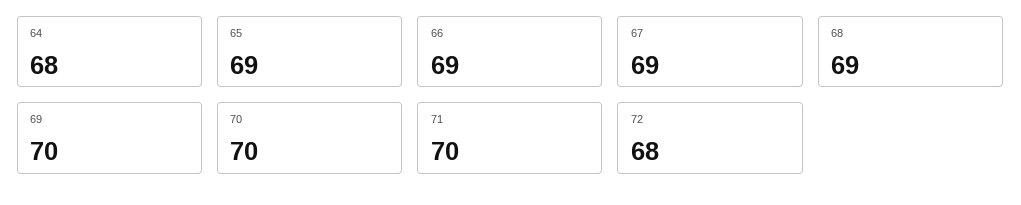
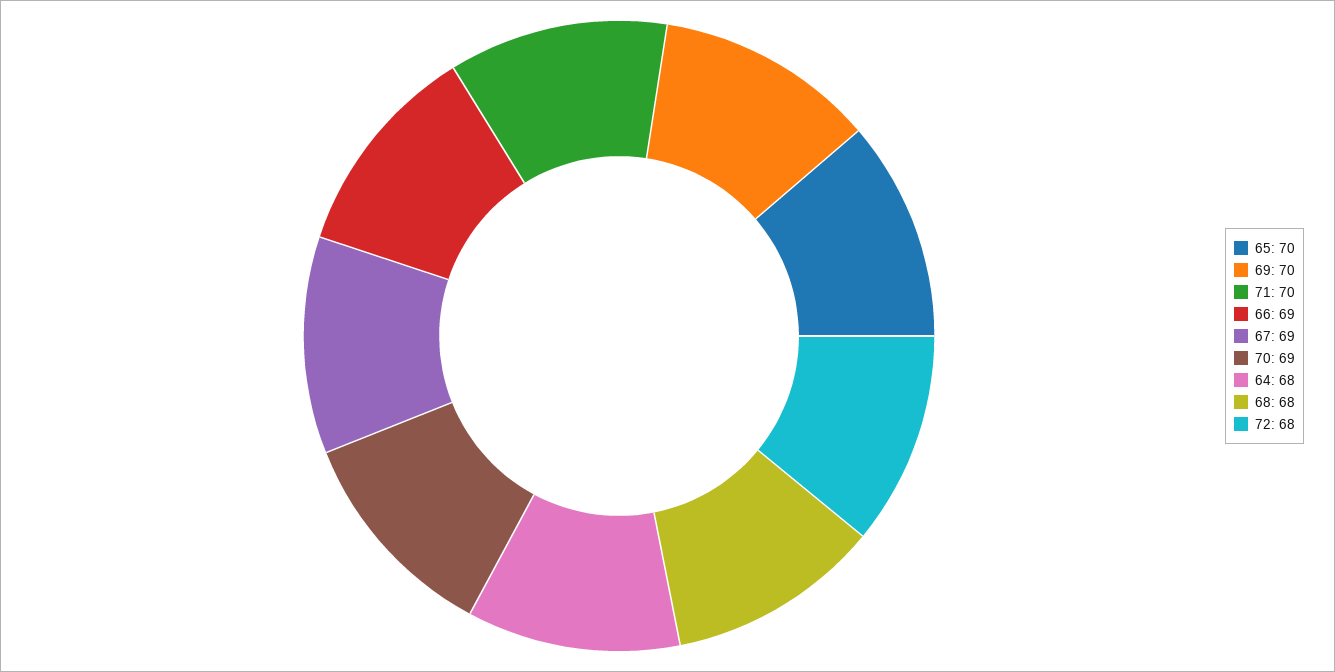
  {
    "64": 68,
-   "65": 69,
+   "65": 70,
    "66": 69,
    "67": 69,
-   "68": 69,
+   "68": 68,
    "69": 70,
-   "70": 70,
+   "70": 69,
    "71": 70,
    "72": 68
  }

